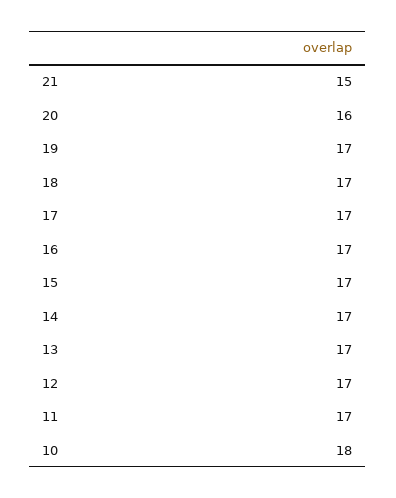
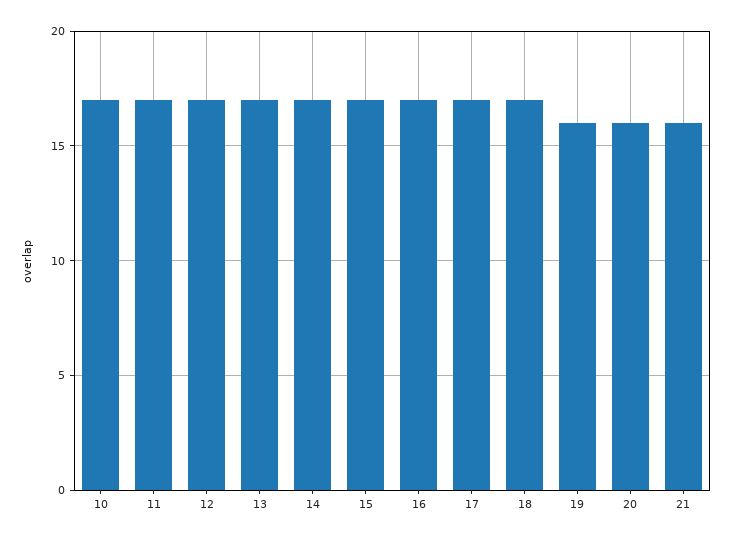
  {
-   "21": 15,
+   "21": 16,
    "20": 16,
-   "19": 17,
+   "19": 16,
    "18": 17,
    "17": 17,
    "16": 17,
    "15": 17,
    "14": 17,
    "13": 17,
    "12": 17,
    "11": 17,
-   "10": 18
+   "10": 17
  }

